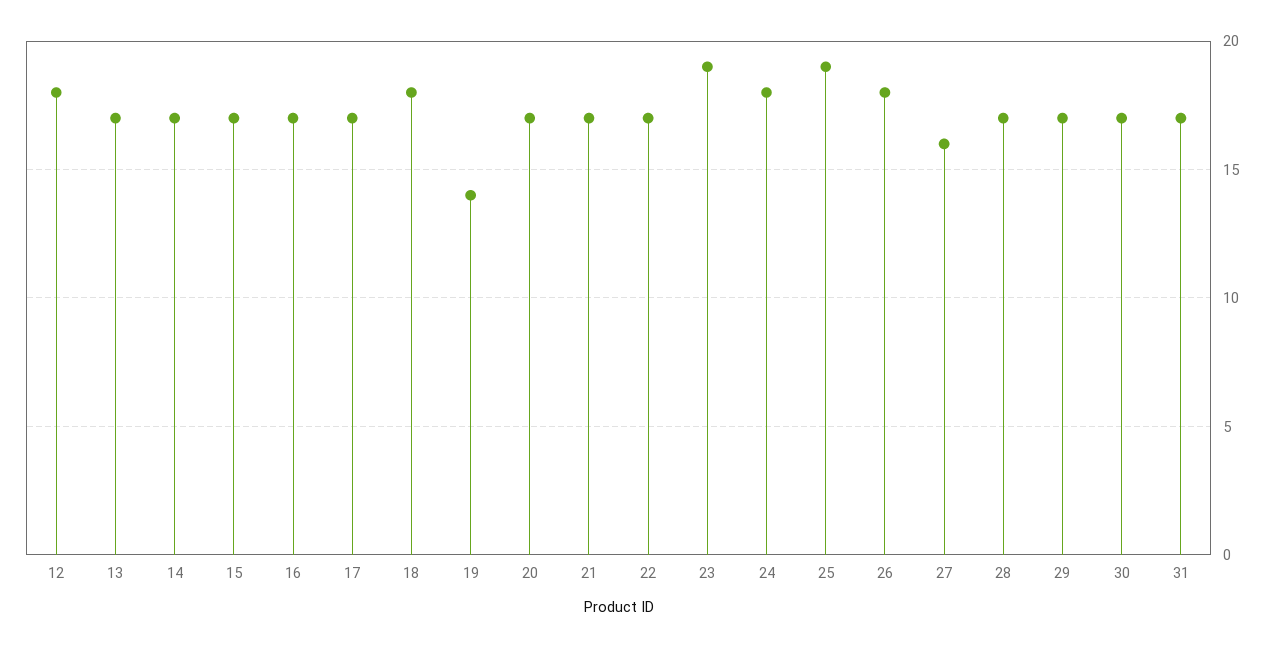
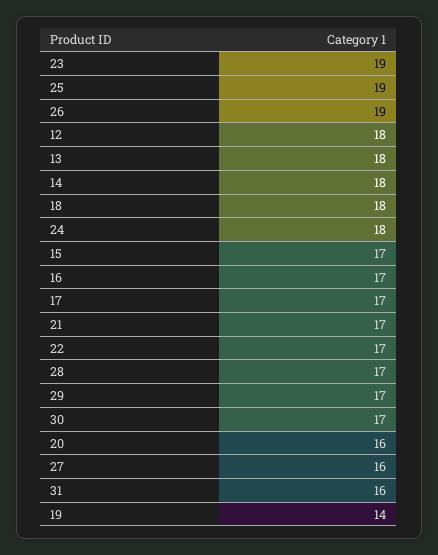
  {
    "12": 18,
-   "13": 17,
+   "13": 18,
-   "14": 17,
+   "14": 18,
    "15": 17,
    "16": 17,
    "17": 17,
    "18": 18,
    "19": 14,
-   "20": 17,
+   "20": 16,
    "21": 17,
    "22": 17,
    "23": 19,
    "24": 18,
    "25": 19,
-   "26": 18,
+   "26": 19,
    "27": 16,
    "28": 17,
    "29": 17,
    "30": 17,
-   "31": 17
+   "31": 16
  }

